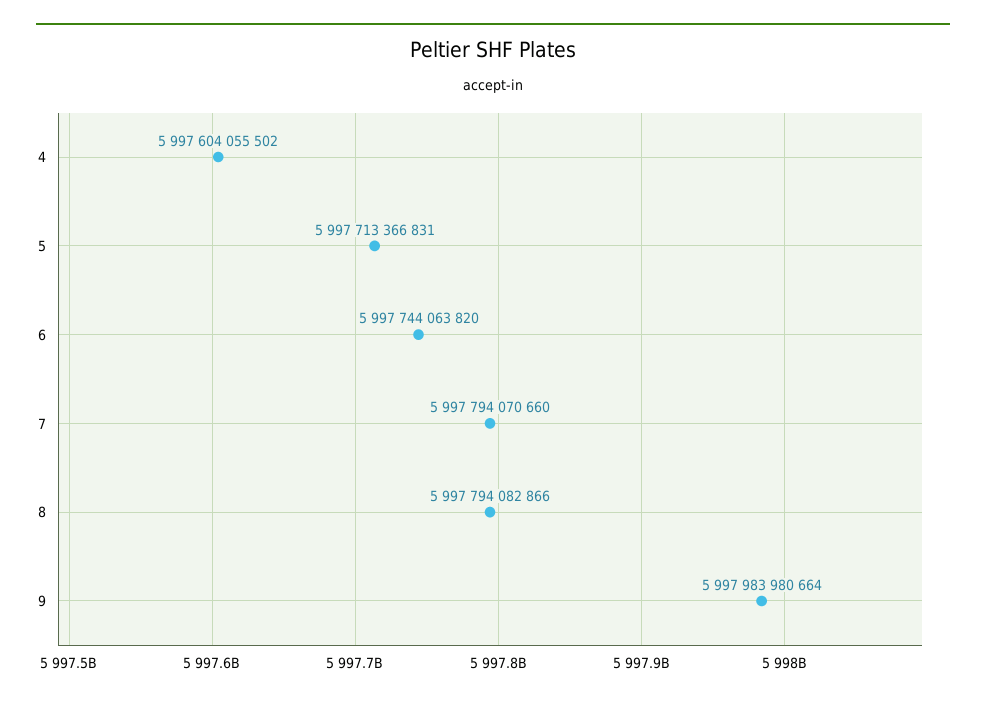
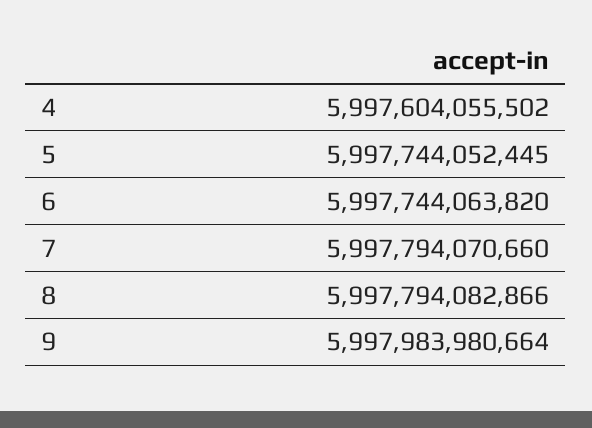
  {
    "4": 5997604055502,
-   "5": 5997713366831,
+   "5": 5997744052445,
    "6": 5997744063820,
    "7": 5997794070660,
    "8": 5997794082866,
    "9": 5997983980664
  }

